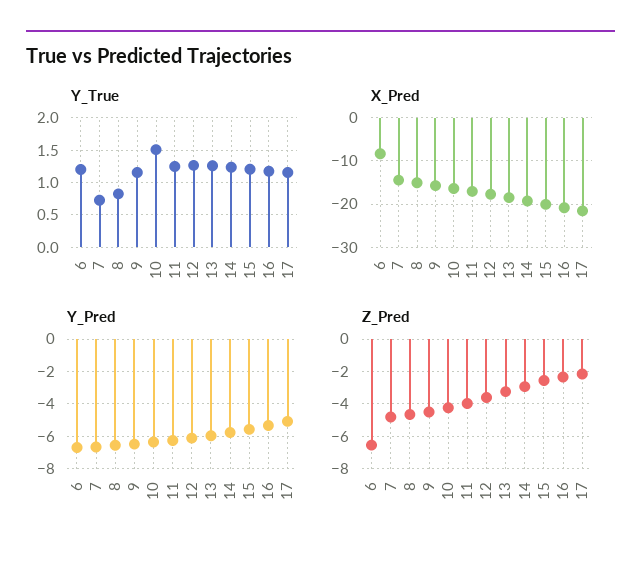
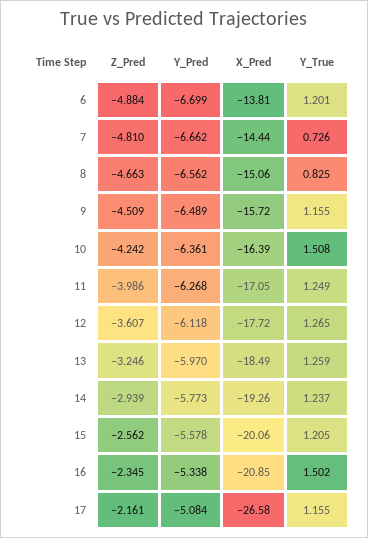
  {
    "Y_True": {
      "6": 1.201,
      "7": 0.726,
      "8": 0.825,
      "9": 1.155,
      "10": 1.508,
      "11": 1.249,
      "12": 1.265,
      "13": 1.259,
      "14": 1.237,
      "15": 1.205,
-     "16": 1.2,
+     "16": 1.502,
      "17": 1.155
    },
    "X_Pred": {
-     "6": -8,
+     "6": -13.81,
      "7": -14.44,
      "8": -15.06,
      "9": -15.72,
      "10": -16.39,
      "11": -17.05,
      "12": -17.72,
      "13": -18.49,
      "14": -19.26,
      "15": -20.06,
      "16": -20.85,
-     "17": -22
+     "17": -26.58
    },
    "Y_Pred": {
      "6": -6.699,
      "7": -6.662,
      "8": -6.562,
      "9": -6.489,
      "10": -6.361,
      "11": -6.268,
      "12": -6.118,
      "13": -5.97,
      "14": -5.773,
      "15": -5.578,
      "16": -5.338,
      "17": -5.084
    },
    "Z_Pred": {
-     "6": -6.5,
+     "6": -4.884,
      "7": -4.81,
      "8": -4.663,
      "9": -4.509,
      "10": -4.242,
      "11": -3.986,
      "12": -3.607,
      "13": -3.246,
      "14": -2.939,
      "15": -2.562,
      "16": -2.345,
      "17": -2.161
    }
  }

